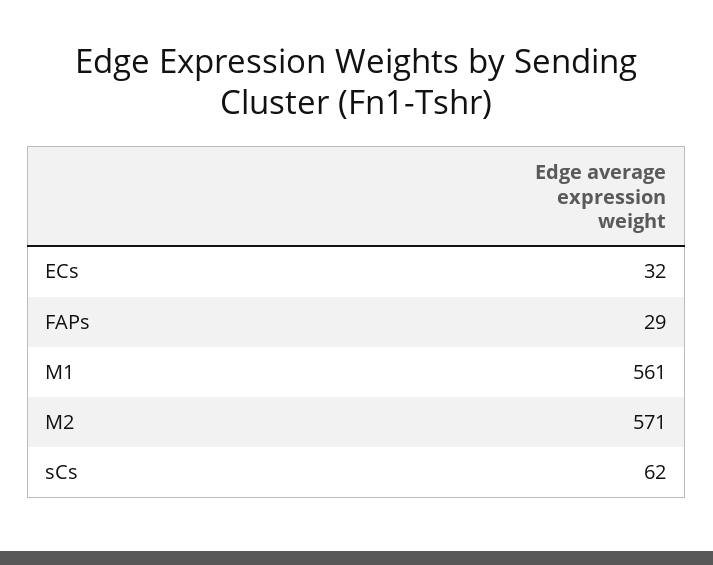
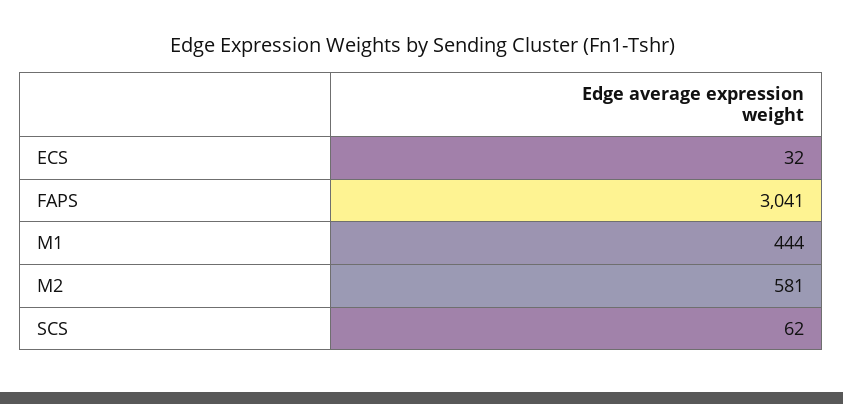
  {
    "ECs": 32,
-   "FAPs": 29,
+   "FAPs": 3041,
-   "M1": 561,
+   "M1": 444,
-   "M2": 571,
+   "M2": 581,
    "sCs": 62
  }

